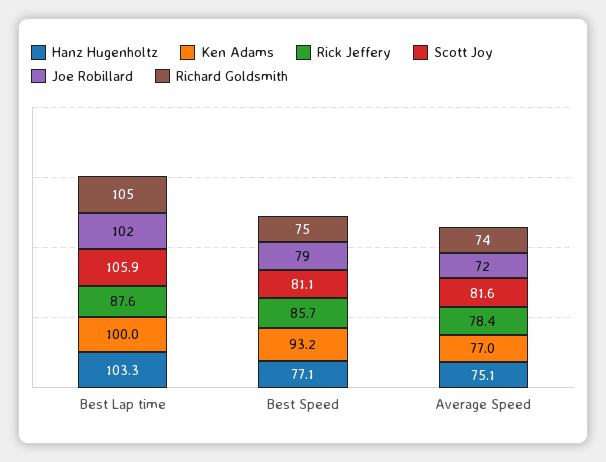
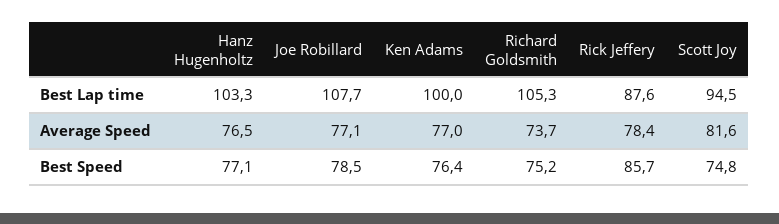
  {
    "Hanz Hugenholtz": {
      "Best Lap time": 103.3,
      "Best Speed": 77.1,
-     "Average Speed": 75.1
+     "Average Speed": 76.5
    },
    "Ken Adams": {
      "Best Lap time": 100,
-     "Best Speed": 93.2,
+     "Best Speed": 76.4,
      "Average Speed": 77
    },
    "Rick Jeffery": {
      "Best Lap time": 87.6,
      "Best Speed": 85.7,
      "Average Speed": 78.4
    },
    "Scott Joy": {
-     "Best Lap time": 105.9,
+     "Best Lap time": 94.5,
-     "Best Speed": 81.1,
+     "Best Speed": 74.8,
      "Average Speed": 81.6
    },
    "Joe Robillard": {
-     "Best Lap time": 102,
+     "Best Lap time": 107.7,
      "Best Speed": 78.5,
-     "Average Speed": 72
+     "Average Speed": 77.1
    },
    "Richard Goldsmith": {
      "Best Lap time": 105.3,
      "Best Speed": 75.2,
      "Average Speed": 73.7
    }
  }

